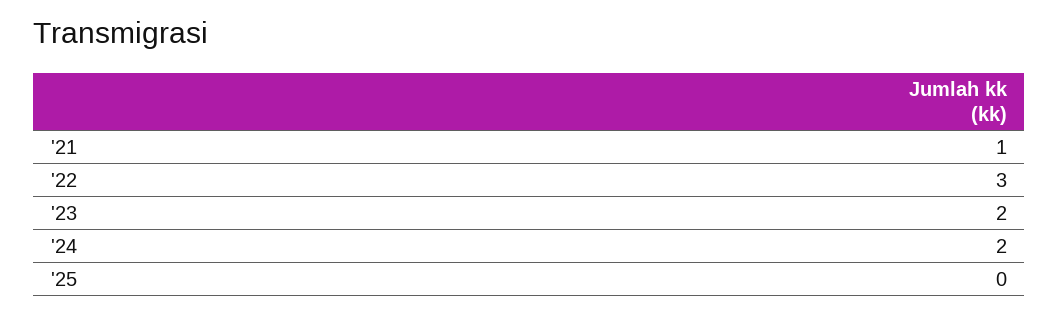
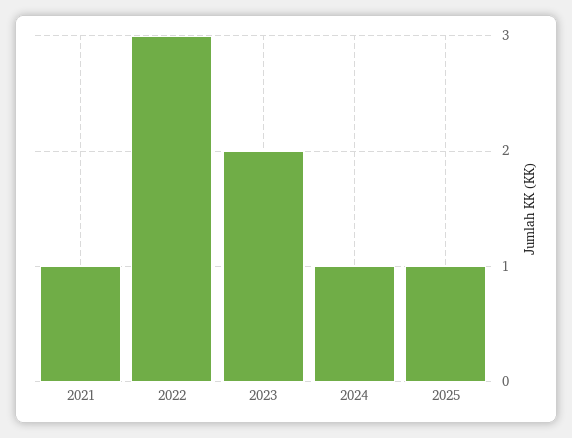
  {
    "'21": 1,
    "'22": 3,
    "'23": 2,
-   "'24": 2,
+   "'24": 1,
-   "'25": 0
+   "'25": 1
  }

